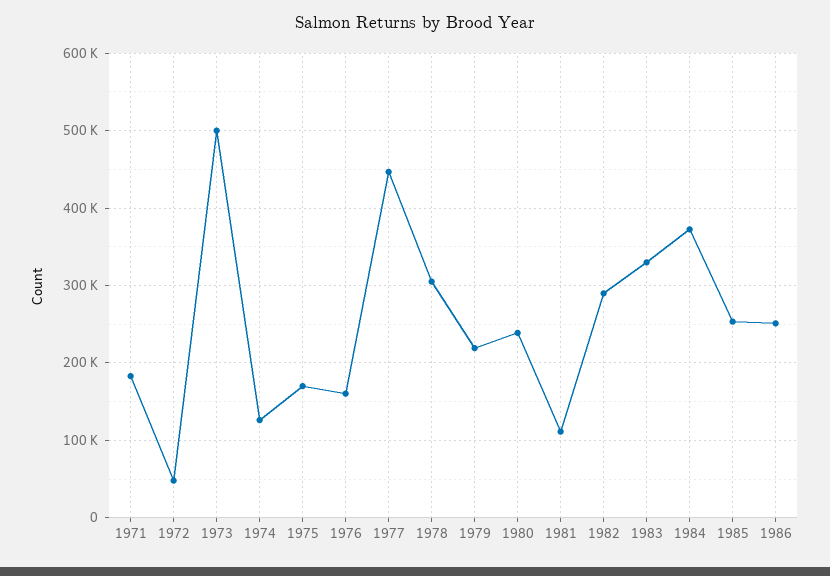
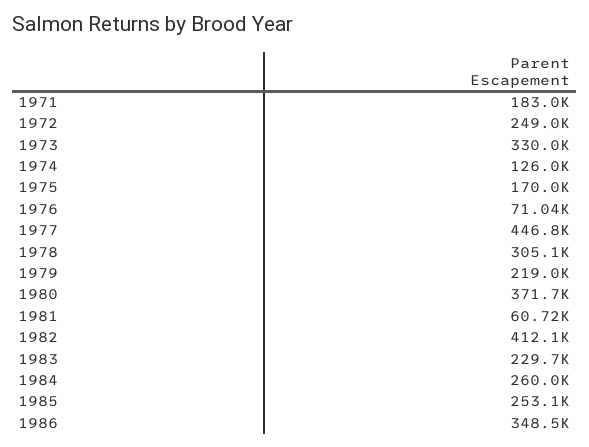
  {
    "1971": 183000,
-   "1972": 50000,
+   "1972": 249000,
-   "1973": 500000,
+   "1973": 330000,
    "1974": 126000,
    "1975": 170000,
-   "1976": 160000,
+   "1976": 71040,
    "1977": 446800,
    "1978": 305100,
    "1979": 219000,
-   "1980": 240000,
+   "1980": 371700,
-   "1981": 110000,
+   "1981": 60720,
-   "1982": 290000,
+   "1982": 412100,
-   "1983": 330000,
+   "1983": 229700,
-   "1984": 370000,
+   "1984": 260000,
    "1985": 253100,
-   "1986": 250000
+   "1986": 348500
  }

